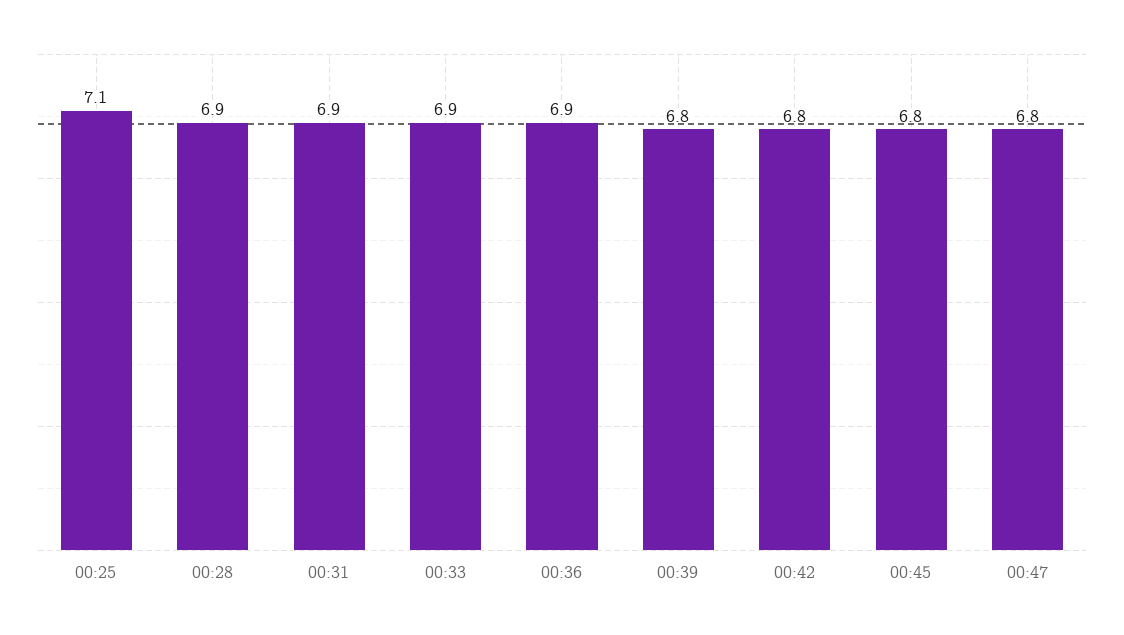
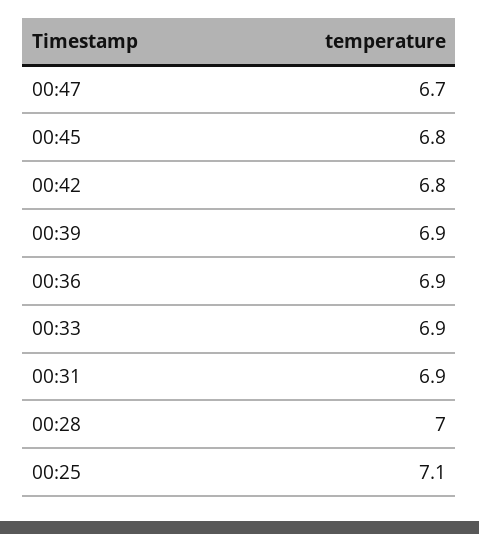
  {
    "00:25": 7.1,
-   "00:28": 6.9,
+   "00:28": 7,
    "00:31": 6.9,
    "00:33": 6.9,
    "00:36": 6.9,
-   "00:39": 6.8,
+   "00:39": 6.9,
    "00:42": 6.8,
    "00:45": 6.8,
-   "00:47": 6.8
+   "00:47": 6.7
  }

